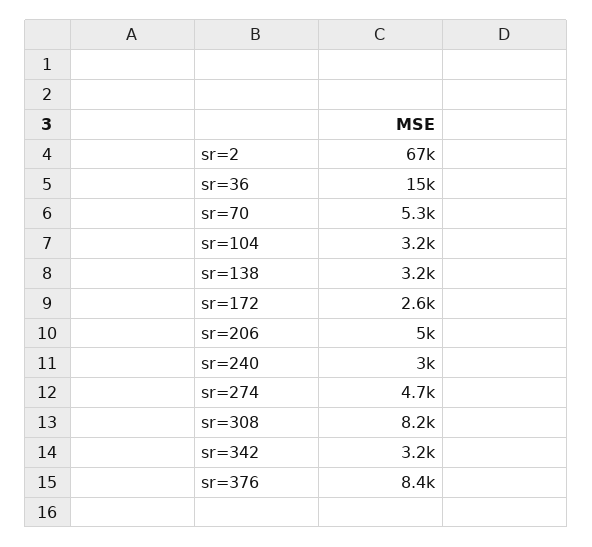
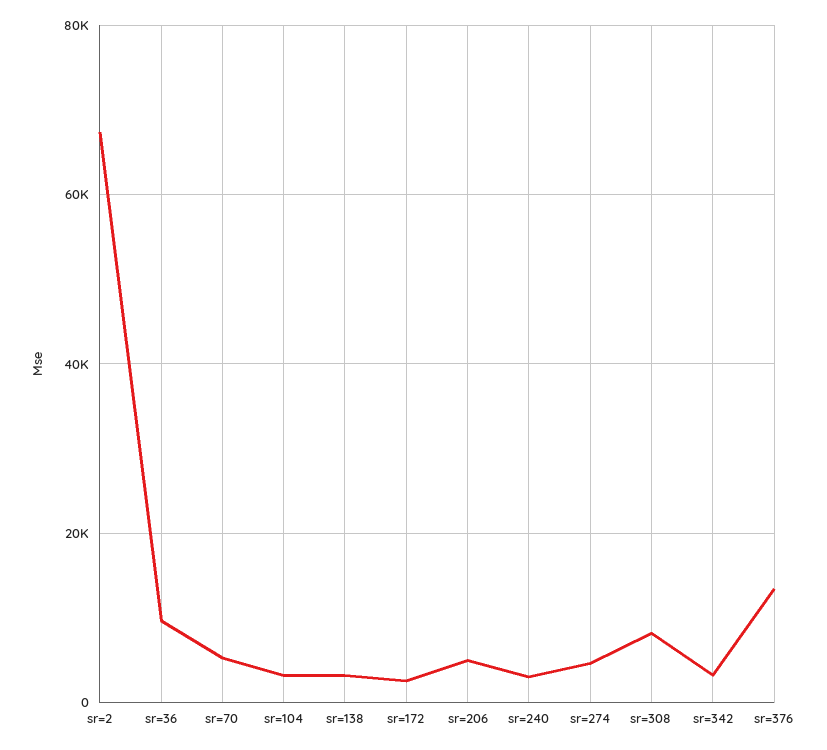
  {
    "sr=2": 67000,
-   "sr=36": 15000,
+   "sr=36": 10000,
    "sr=70": 5300,
    "sr=104": 3200,
    "sr=138": 3200,
    "sr=172": 2600,
    "sr=206": 5000,
    "sr=240": 3000,
    "sr=274": 4700,
    "sr=308": 8200,
    "sr=342": 3200,
-   "sr=376": 8400
+   "sr=376": 14000
  }

